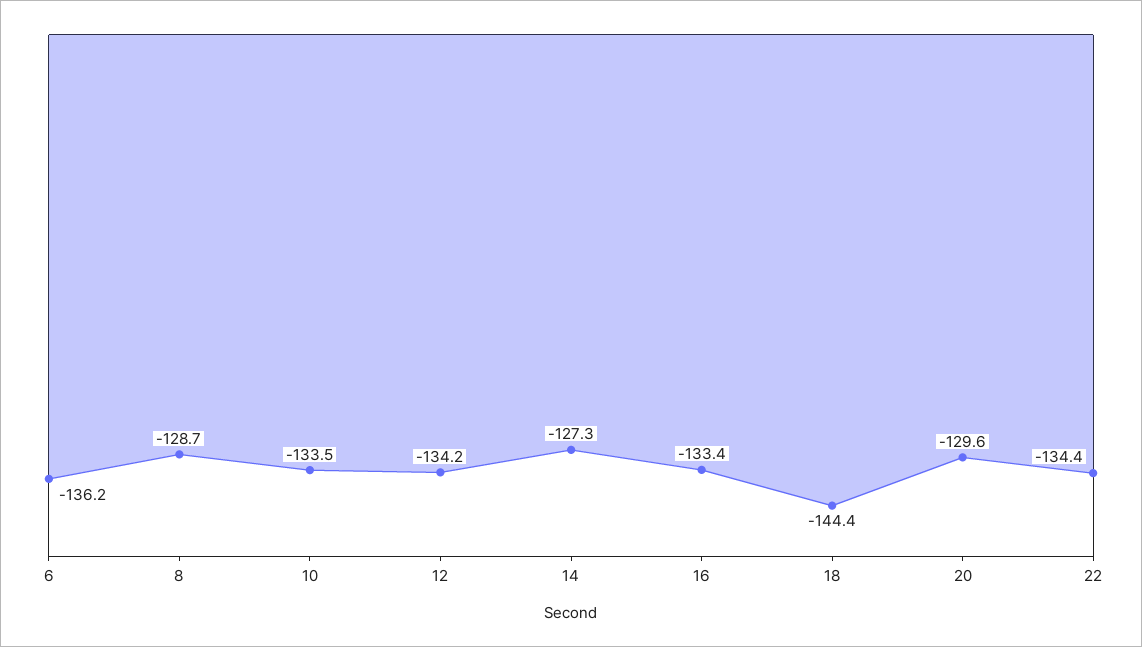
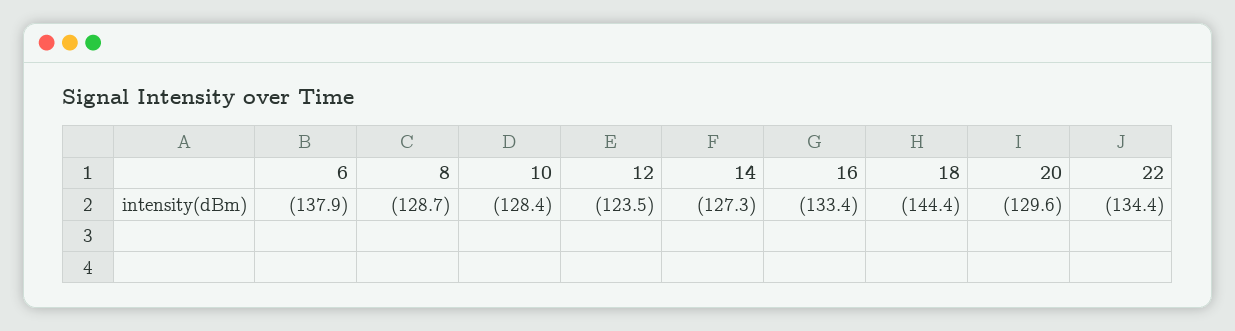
  {
-   "6": -136.2,
+   "6": -137.9,
    "8": -128.7,
-   "10": -133.5,
+   "10": -128.4,
-   "12": -134.2,
+   "12": -123.5,
    "14": -127.3,
    "16": -133.4,
    "18": -144.4,
    "20": -129.6,
    "22": -134.4
  }

